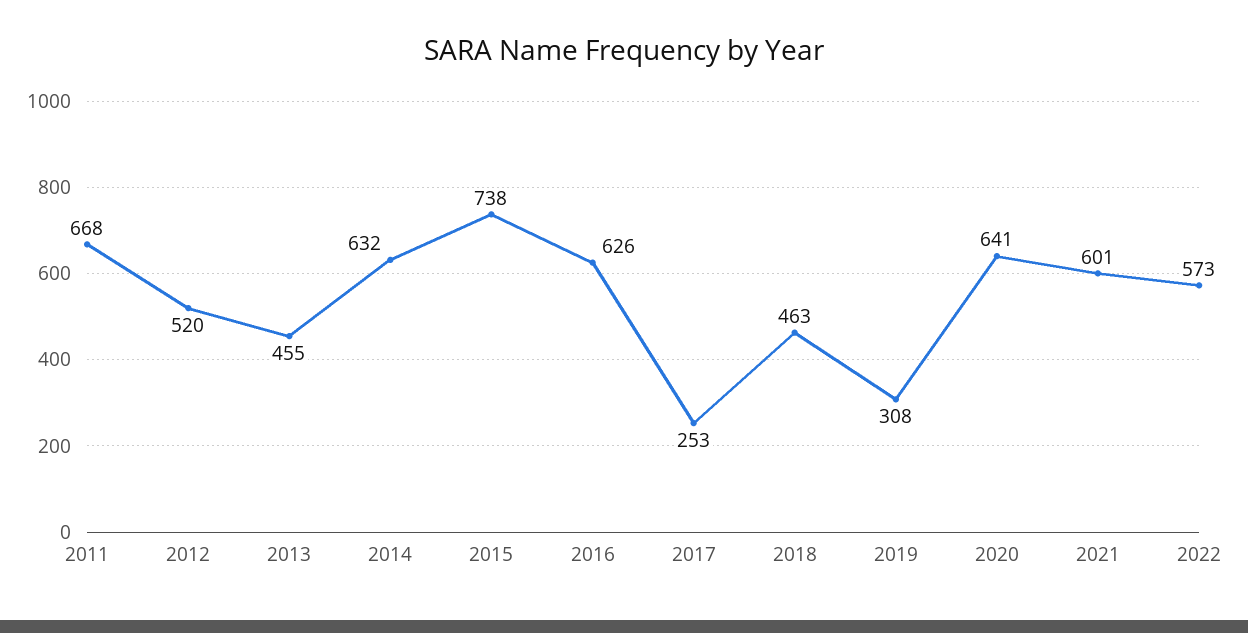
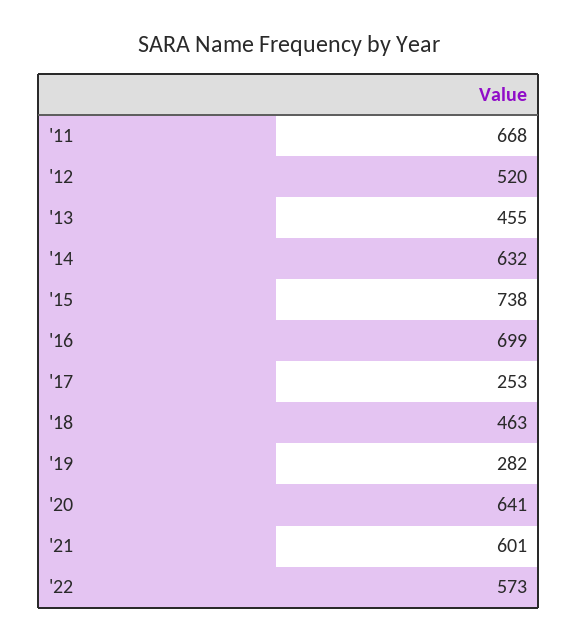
  {
    "2011": 668,
    "2012": 520,
    "2013": 455,
    "2014": 632,
    "2015": 738,
-   "2016": 626,
+   "2016": 699,
    "2017": 253,
    "2018": 463,
-   "2019": 308,
+   "2019": 282,
    "2020": 641,
    "2021": 601,
    "2022": 573
  }

